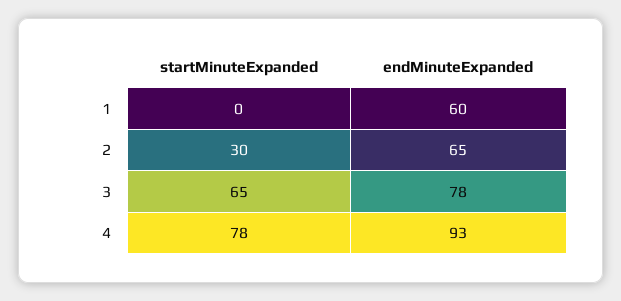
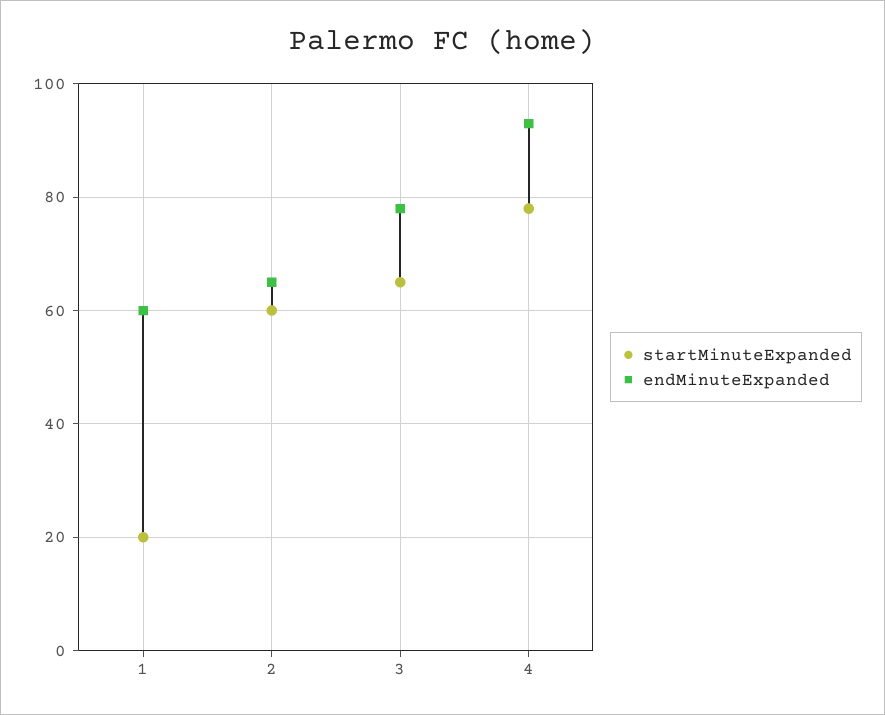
  {
    "startMinuteExpanded": {
-     "1": 0,
+     "1": 20,
-     "2": 30,
+     "2": 60,
      "3": 65,
      "4": 78
    },
    "endMinuteExpanded": {
      "1": 60,
      "2": 65,
      "3": 78,
      "4": 93
    }
  }

